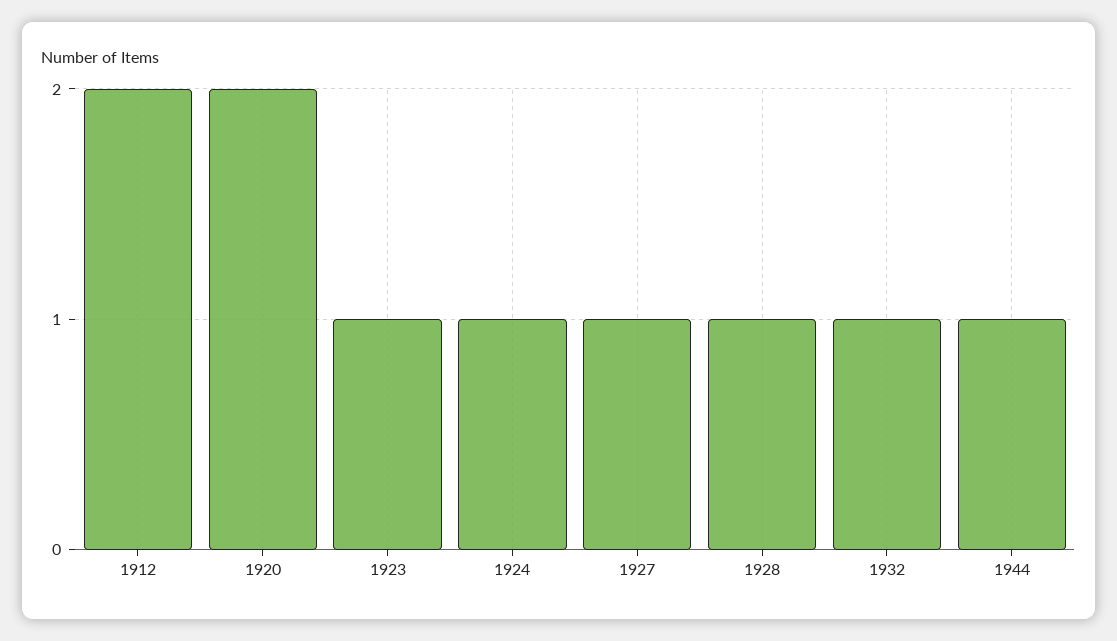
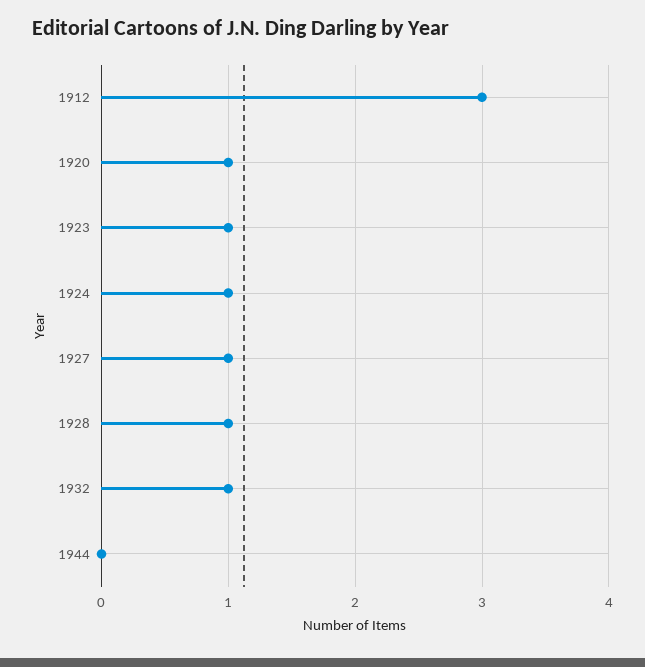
  {
-   "1912": 2,
+   "1912": 3,
-   "1920": 2,
+   "1920": 1,
    "1923": 1,
    "1924": 1,
    "1927": 1,
    "1928": 1,
    "1932": 1,
-   "1944": 1
+   "1944": 0
  }

